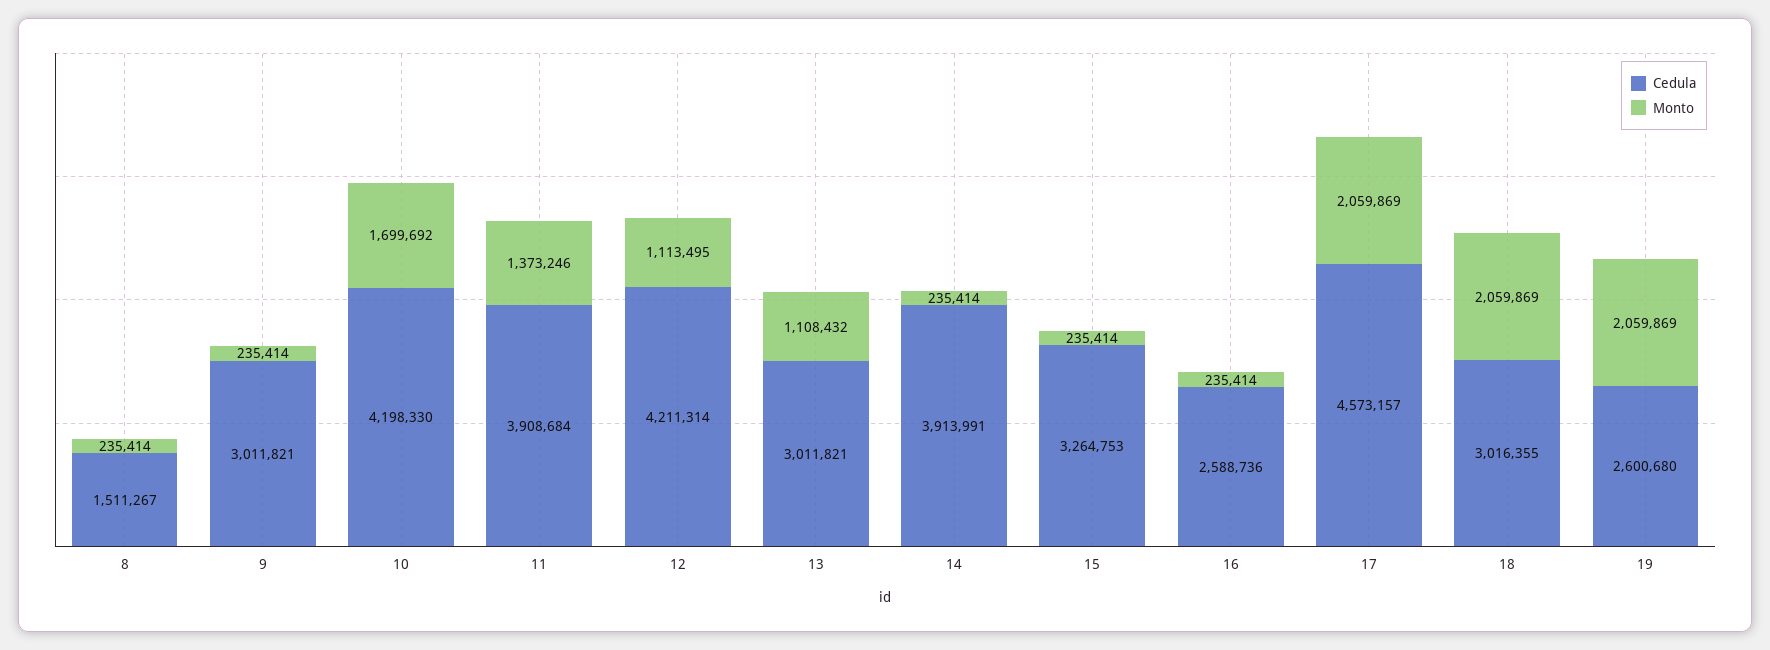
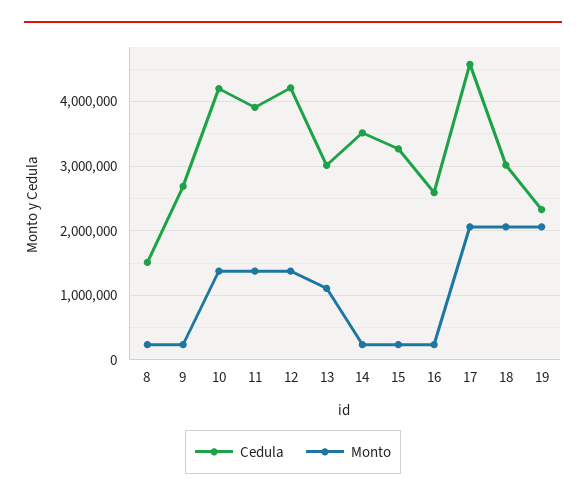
  {
    "Cedula": {
      "8": 1511267,
-     "9": 3011821,
+     "9": 2700000,
      "10": 4198330,
      "11": 3908684,
      "12": 4211314,
      "13": 3011821,
-     "14": 3913991,
+     "14": 3500000,
      "15": 3264753,
      "16": 2588736,
      "17": 4573157,
      "18": 3016355,
-     "19": 2600680
+     "19": 2300000
    },
    "Monto": {
      "8": 235414,
      "9": 235414,
-     "10": 1699692,
+     "10": 1400000,
      "11": 1373246,
-     "12": 1113495,
+     "12": 1400000,
      "13": 1108432,
      "14": 235414,
      "15": 235414,
      "16": 235414,
      "17": 2059869,
      "18": 2059869,
      "19": 2059869
    }
  }

